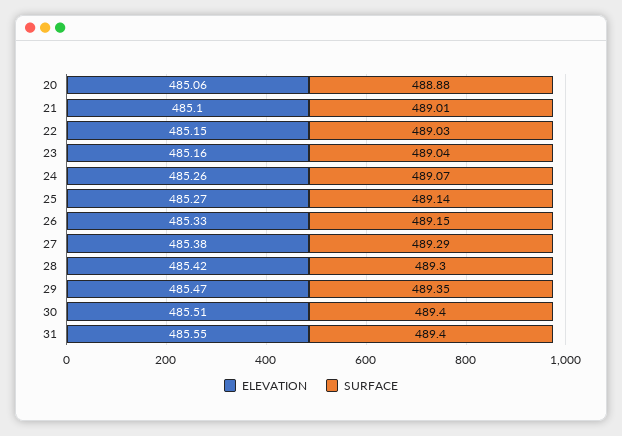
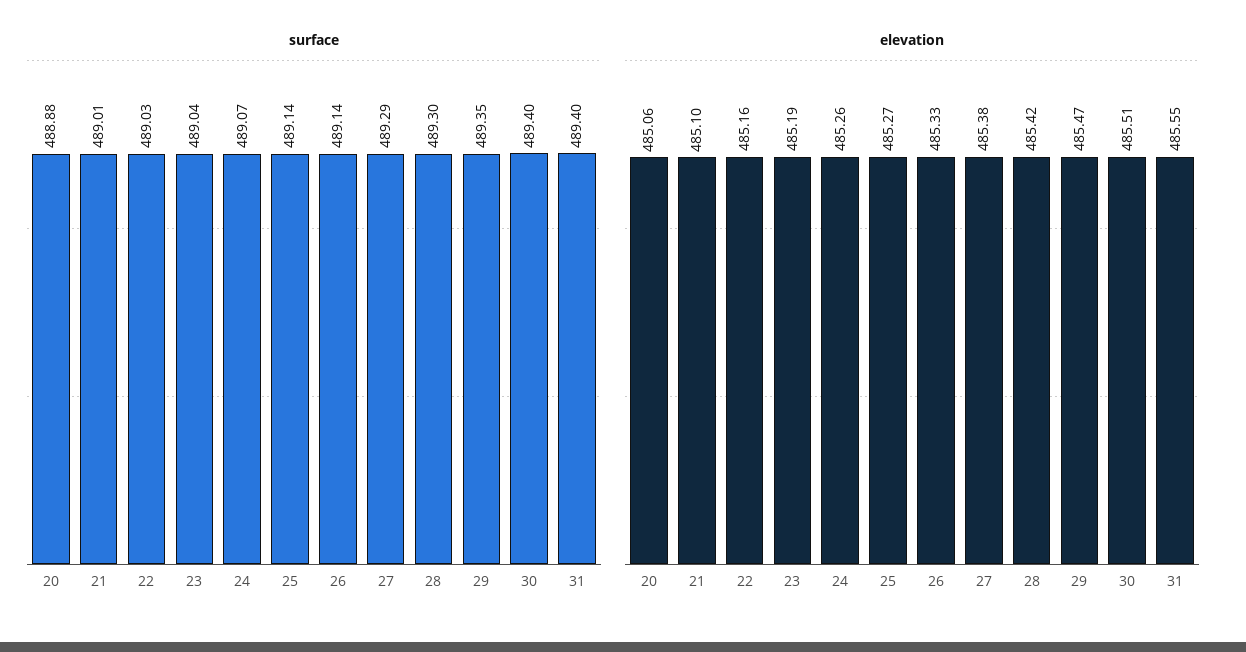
  {
    "ELEVATION": {
      "20": 485.06,
      "21": 485.1,
-     "22": 485.15,
+     "22": 485.16,
-     "23": 485.16,
+     "23": 485.19,
      "24": 485.26,
      "25": 485.27,
      "26": 485.33,
      "27": 485.38,
      "28": 485.42,
      "29": 485.47,
      "30": 485.51,
      "31": 485.55
    },
    "SURFACE": {
      "20": 488.88,
      "21": 489.01,
      "22": 489.03,
      "23": 489.04,
      "24": 489.07,
      "25": 489.14,
-     "26": 489.15,
+     "26": 489.14,
      "27": 489.29,
      "28": 489.3,
      "29": 489.35,
      "30": 489.4,
      "31": 489.4
    }
  }

